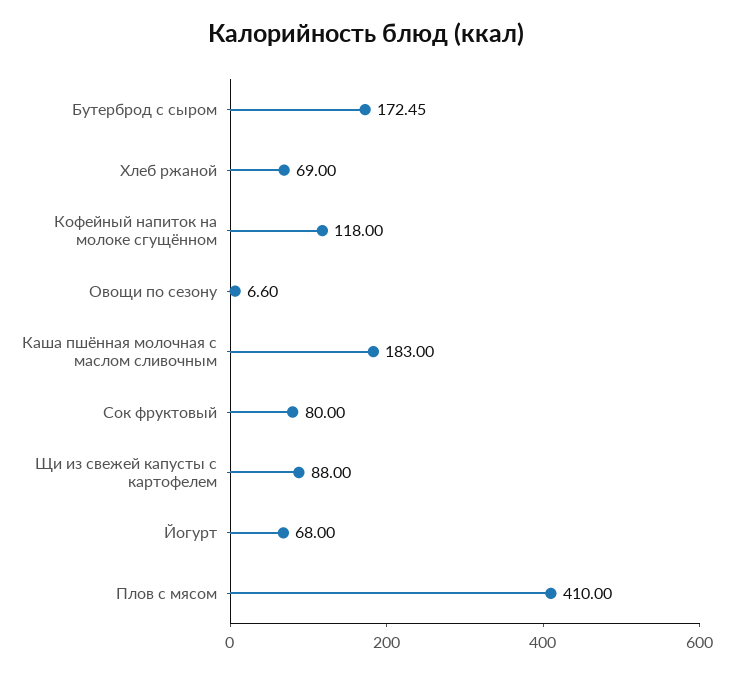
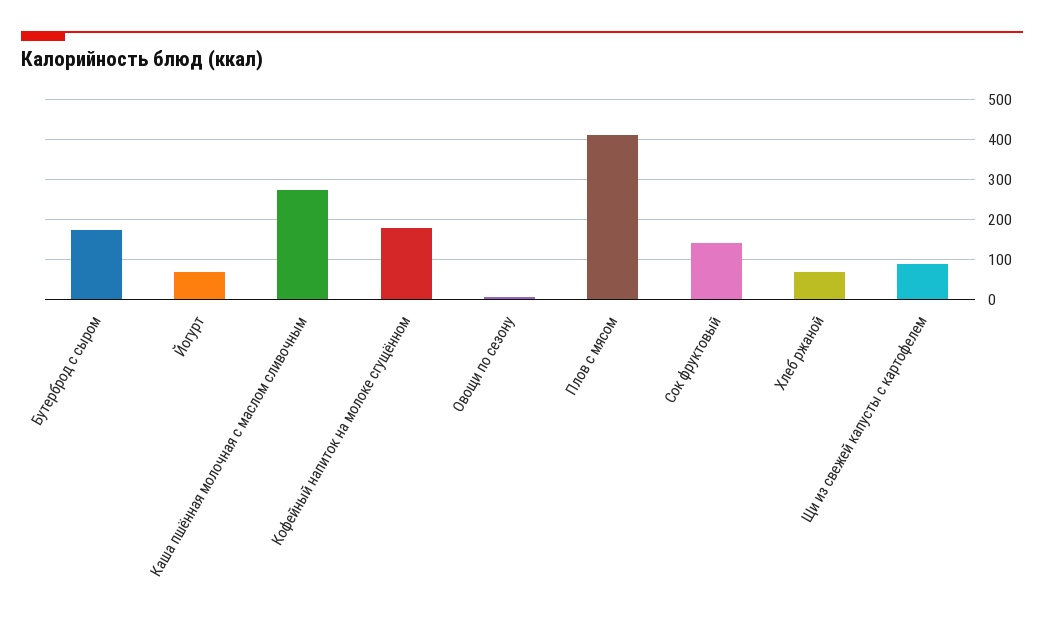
  {
    "Бутерброд с сыром": 172.45,
    "Хлеб ржаной": 69,
-   "Кофейный напиток на молоке сгущённом": 118,
+   "Кофейный напиток на молоке сгущённом": 180,
    "Овощи по сезону": 6.6,
-   "Каша пшённая молочная с маслом сливочным": 183,
+   "Каша пшённая молочная с маслом сливочным": 280,
-   "Сок фруктовый": 80,
+   "Сок фруктовый": 140,
    "Щи из свежей капусты с картофелем": 88,
    "Йогурт": 68,
    "Плов с мясом": 410
  }

